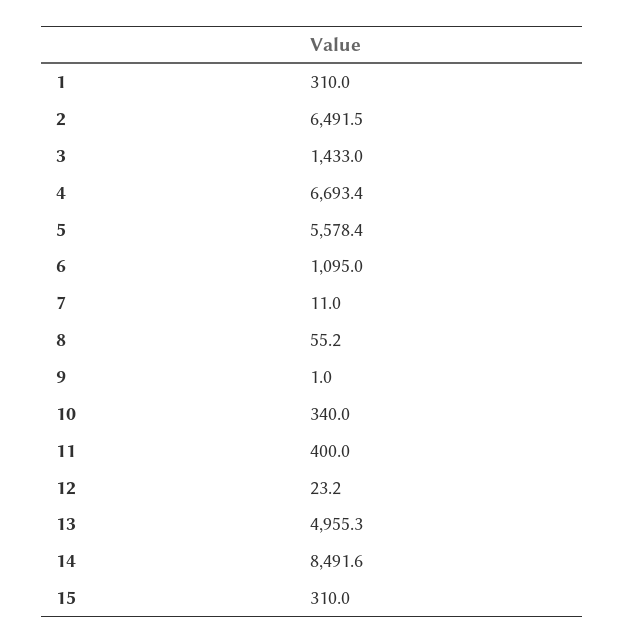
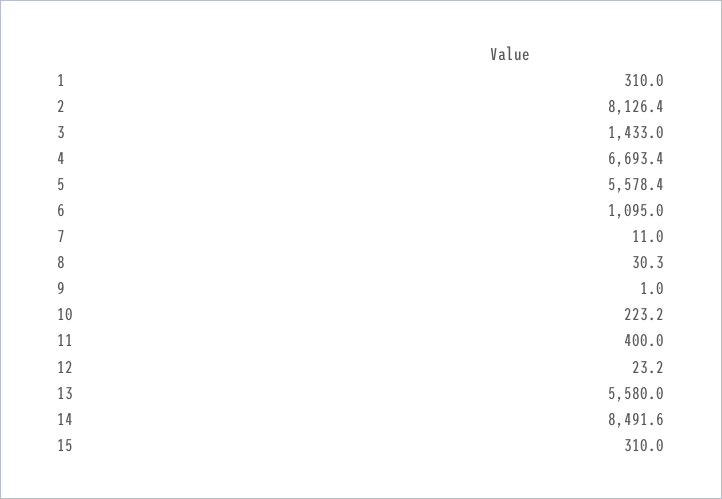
  {
    "1": 310,
-   "2": 6491.5,
+   "2": 8126.4,
    "3": 1433,
    "4": 6693.4,
    "5": 5578.4,
    "6": 1095,
    "7": 11,
-   "8": 55.2,
+   "8": 30.3,
    "9": 1,
-   "10": 340,
+   "10": 223.2,
    "11": 400,
    "12": 23.2,
-   "13": 4955.3,
+   "13": 5580,
    "14": 8491.6,
    "15": 310
  }

